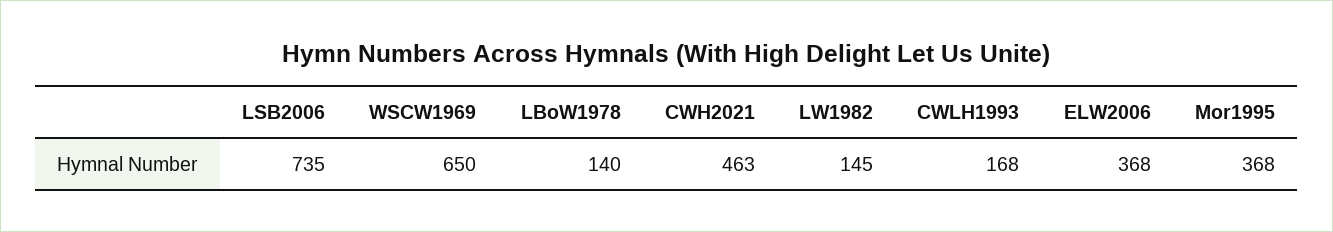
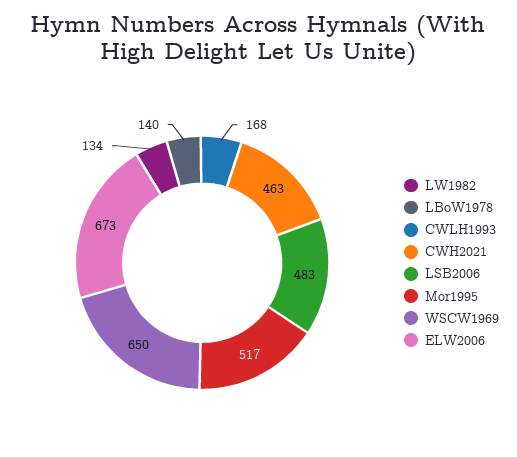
  {
-   "LSB2006": 735,
+   "LSB2006": 483,
    "WSCW1969": 650,
    "LBoW1978": 140,
    "CWH2021": 463,
-   "LW1982": 145,
+   "LW1982": 134,
    "CWLH1993": 168,
-   "ELW2006": 368,
+   "ELW2006": 673,
-   "Mor1995": 368
+   "Mor1995": 517
  }

